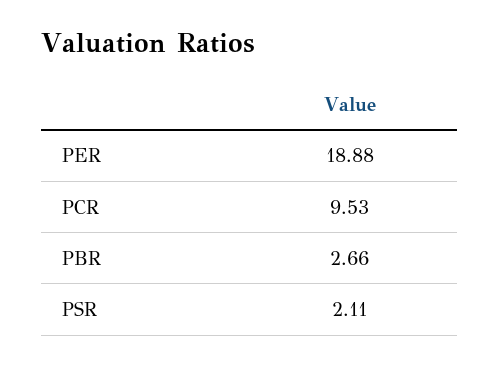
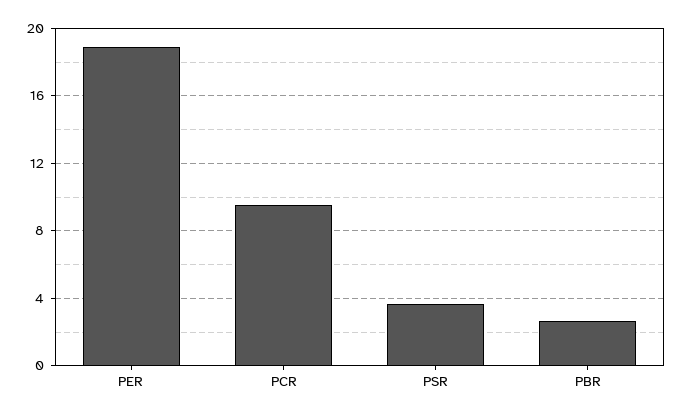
  {
    "PER": 18.88,
    "PCR": 9.53,
    "PBR": 2.66,
-   "PSR": 2.11
+   "PSR": 3.5
  }

